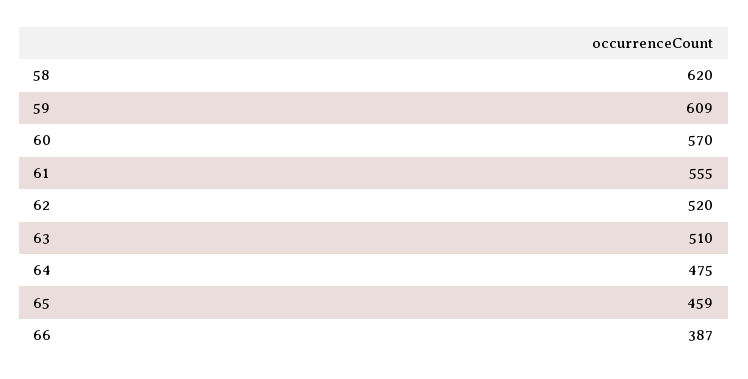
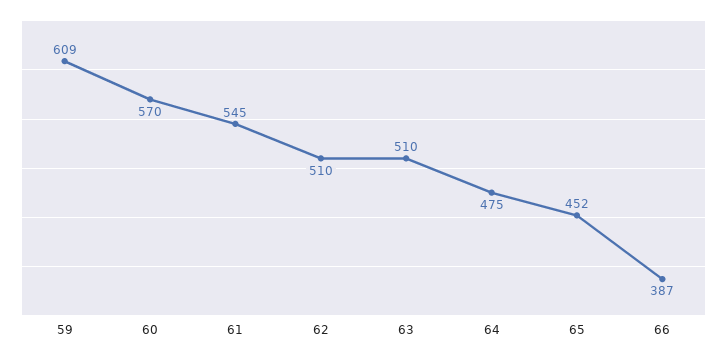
  {
-   "58": 620,
    "59": 609,
    "60": 570,
-   "61": 555,
+   "61": 545,
-   "62": 520,
+   "62": 510,
    "63": 510,
    "64": 475,
-   "65": 459,
+   "65": 452,
    "66": 387
  }

